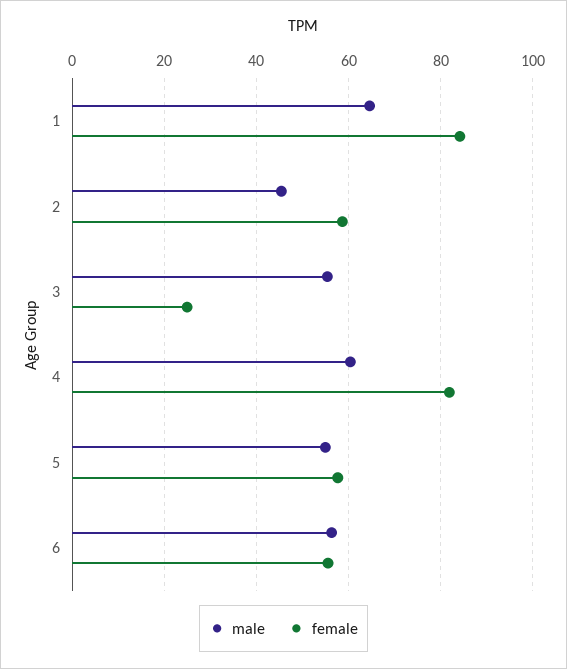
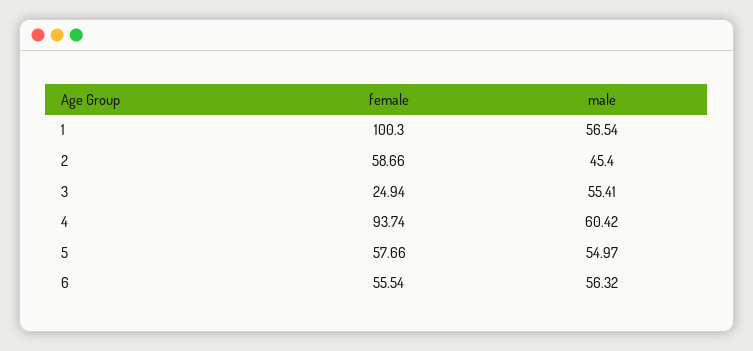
  {
    "male": {
-     "1": 64,
+     "1": 56.54,
      "2": 45.4,
      "3": 55.41,
      "4": 60.42,
      "5": 54.97,
      "6": 56.32
    },
    "female": {
-     "1": 84,
+     "1": 100.3,
      "2": 58.66,
      "3": 24.94,
-     "4": 82,
+     "4": 93.74,
      "5": 57.66,
      "6": 55.54
    }
  }

